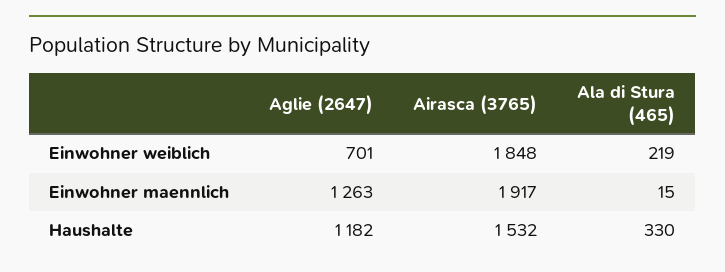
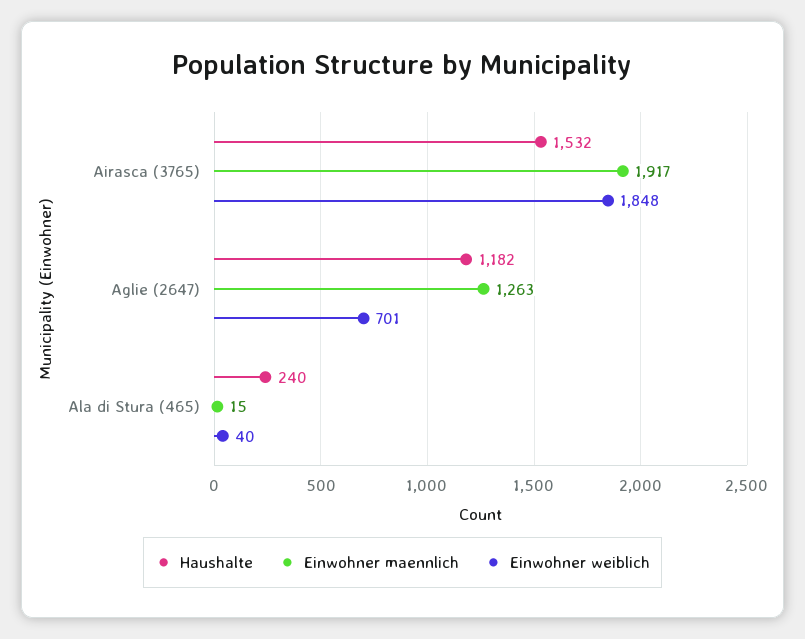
  {
    "Einwohner weiblich": {
      "Aglie (2647)": 701,
      "Airasca (3765)": 1848,
-     "Ala di Stura (465)": 219
+     "Ala di Stura (465)": 40
    },
    "Einwohner maennlich": {
      "Aglie (2647)": 1263,
      "Airasca (3765)": 1917,
      "Ala di Stura (465)": 15
    },
    "Haushalte": {
      "Aglie (2647)": 1182,
      "Airasca (3765)": 1532,
-     "Ala di Stura (465)": 330
+     "Ala di Stura (465)": 240
    }
  }

